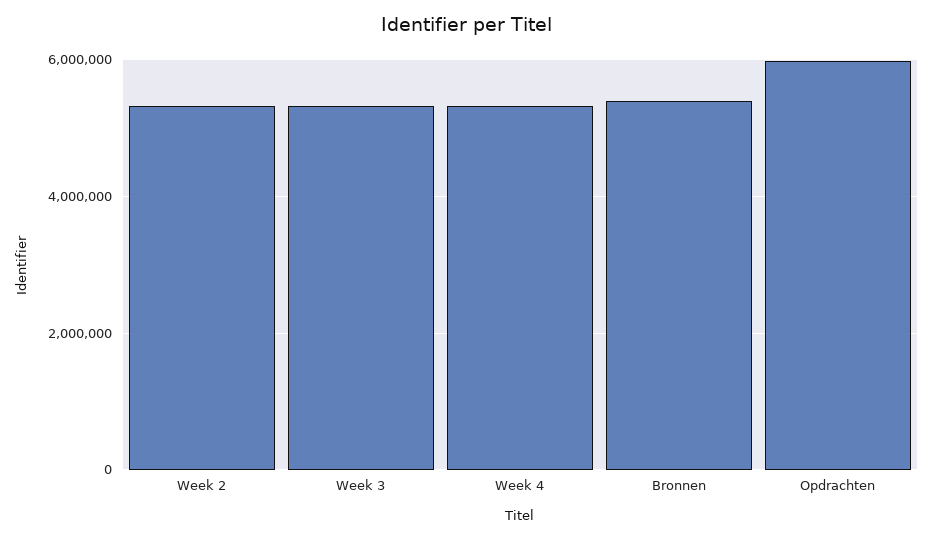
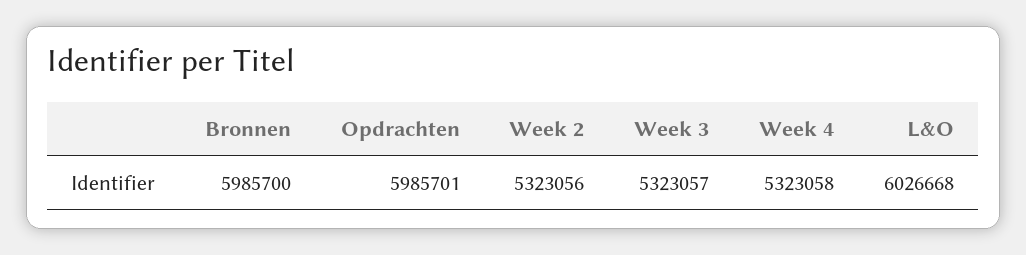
  {
    "Week 2": 5323056,
    "Week 3": 5323057,
    "Week 4": 5323058,
-   "Bronnen": 5400000,
+   "Bronnen": 5985700,
-   "Opdrachten": 5985701
+   "Opdrachten": 5985701,
+   "L&O": 6026668
  }

